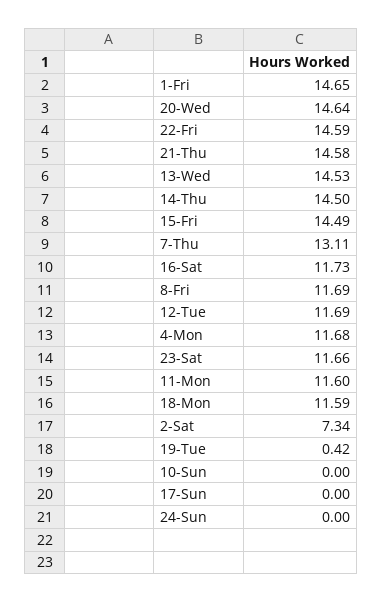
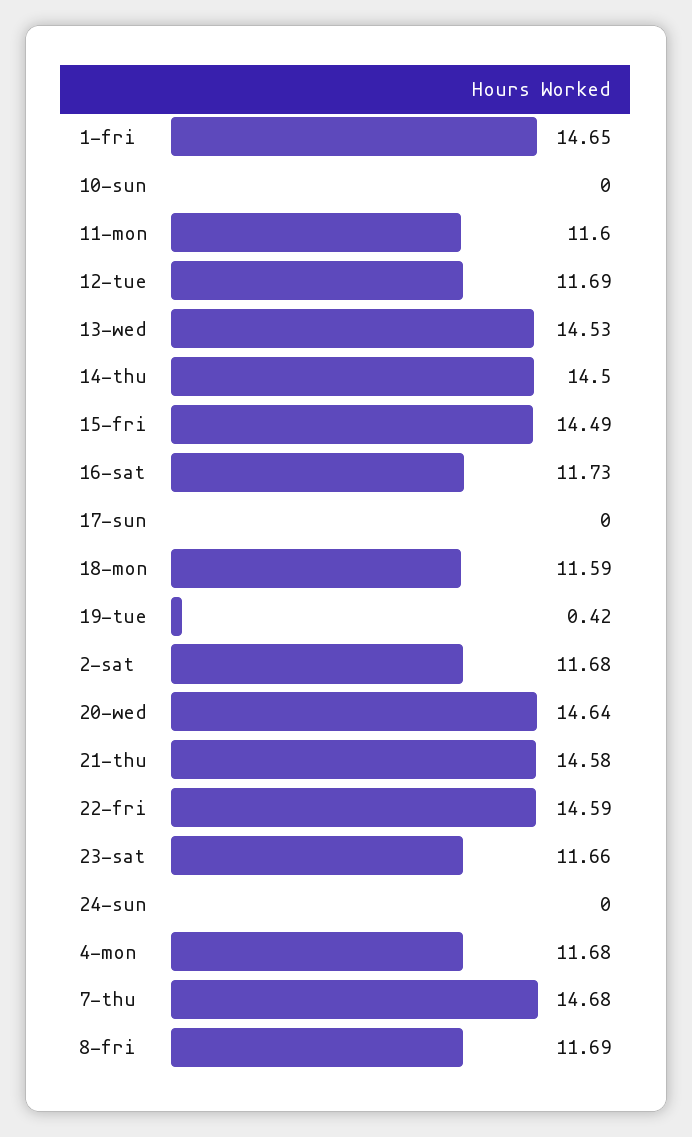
  {
    "1-Fri": 14.65,
    "20-Wed": 14.64,
    "22-Fri": 14.59,
    "21-Thu": 14.58,
    "13-Wed": 14.53,
    "14-Thu": 14.5,
    "15-Fri": 14.49,
-   "7-Thu": 13.11,
+   "7-Thu": 14.68,
    "16-Sat": 11.73,
    "8-Fri": 11.69,
    "12-Tue": 11.69,
    "4-Mon": 11.68,
    "23-Sat": 11.66,
    "11-Mon": 11.6,
    "18-Mon": 11.59,
-   "2-Sat": 7.34,
+   "2-Sat": 11.68,
    "19-Tue": 0.42,
    "10-Sun": 0,
    "17-Sun": 0,
    "24-Sun": 0
  }

